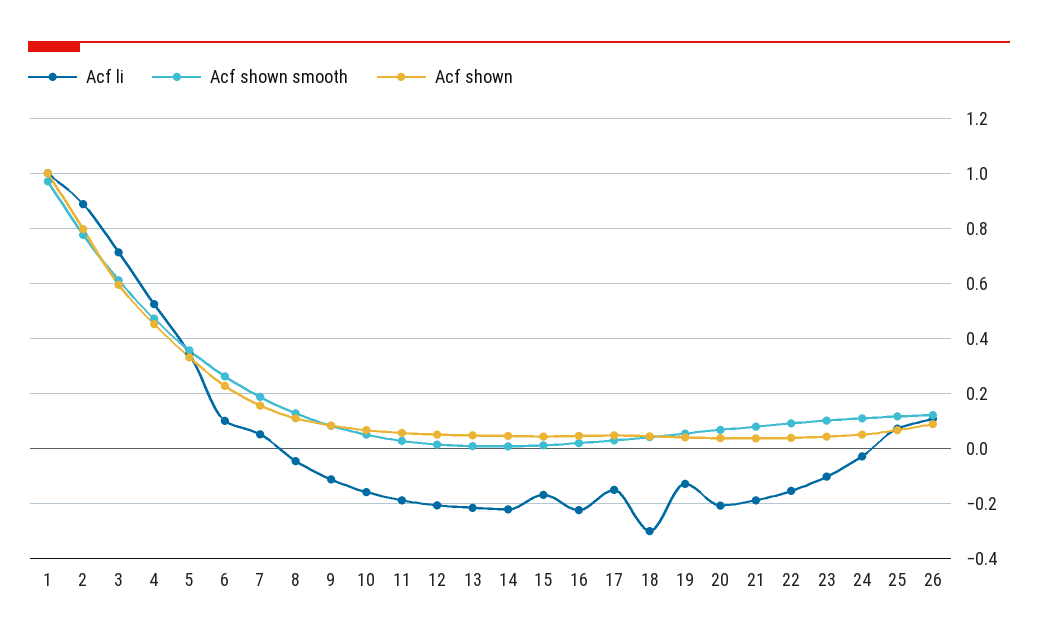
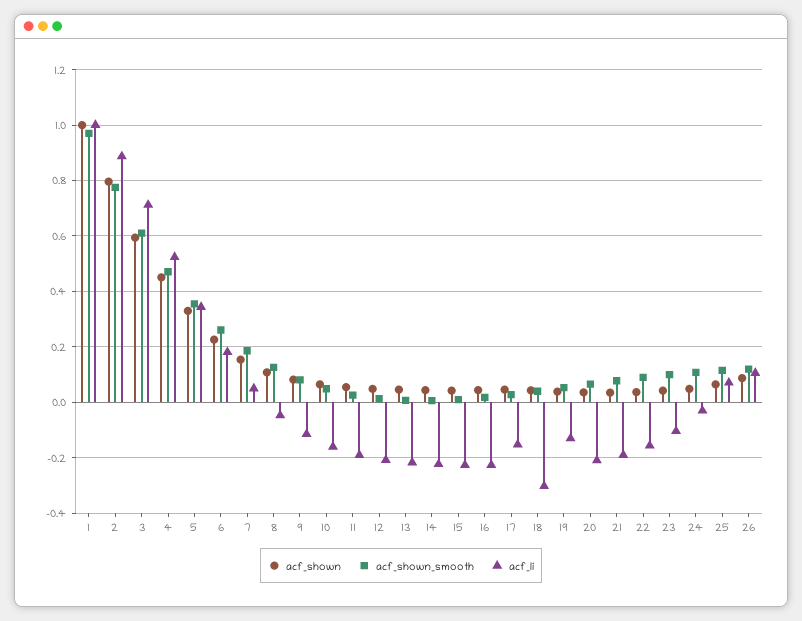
  {
    "Acf li": {
      "1": 1,
      "2": 0.875,
      "3": 0.7,
      "4": 0.525,
      "5": 0.35,
-     "6": 0.1,
+     "6": 0.175,
      "7": 0.05,
      "8": -0.05,
      "9": -0.125,
      "10": -0.15,
      "11": -0.2,
      "12": -0.2,
      "13": -0.225,
      "14": -0.225,
-     "15": -0.175,
+     "15": -0.225,
      "16": -0.225,
      "17": -0.15,
      "18": -0.3,
      "19": -0.125,
      "20": -0.2,
      "21": -0.2,
      "22": -0.15,
      "23": -0.1,
      "24": -0.025,
      "25": 0.075,
      "26": 0.1
    },
    "Acf shown smooth": {
      "1": 0.975,
      "2": 0.775,
      "3": 0.6,
      "4": 0.475,
      "5": 0.35,
      "6": 0.25,
      "7": 0.175,
      "8": 0.125,
      "9": 0.075,
      "10": 0.05,
      "11": 0.025,
      "12": 0.025,
      "13": 0,
      "14": 0,
      "15": 0,
      "16": 0.025,
      "17": 0.025,
      "18": 0.05,
      "19": 0.05,
      "20": 0.075,
      "21": 0.075,
      "22": 0.1,
      "23": 0.1,
      "24": 0.1,
      "25": 0.125,
      "26": 0.125
    },
    "Acf shown": {
      "1": 1,
      "2": 0.8,
      "3": 0.6,
      "4": 0.45,
      "5": 0.325,
      "6": 0.225,
      "7": 0.15,
      "8": 0.1,
      "9": 0.075,
      "10": 0.075,
      "11": 0.05,
      "12": 0.05,
      "13": 0.05,
      "14": 0.05,
      "15": 0.05,
      "16": 0.05,
      "17": 0.05,
      "18": 0.05,
      "19": 0.05,
      "20": 0.025,
      "21": 0.025,
      "22": 0.025,
      "23": 0.05,
      "24": 0.05,
      "25": 0.075,
      "26": 0.075
    }
  }

